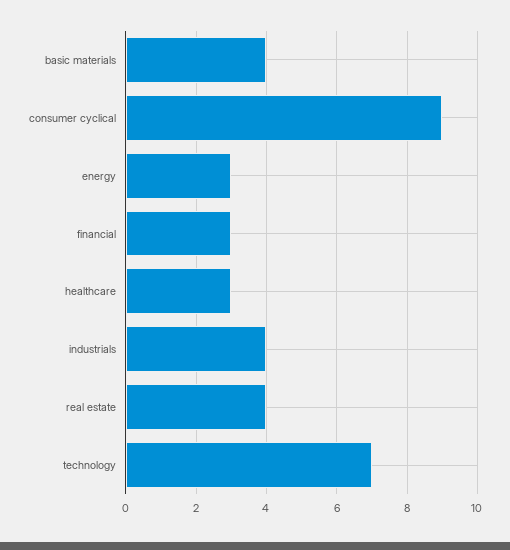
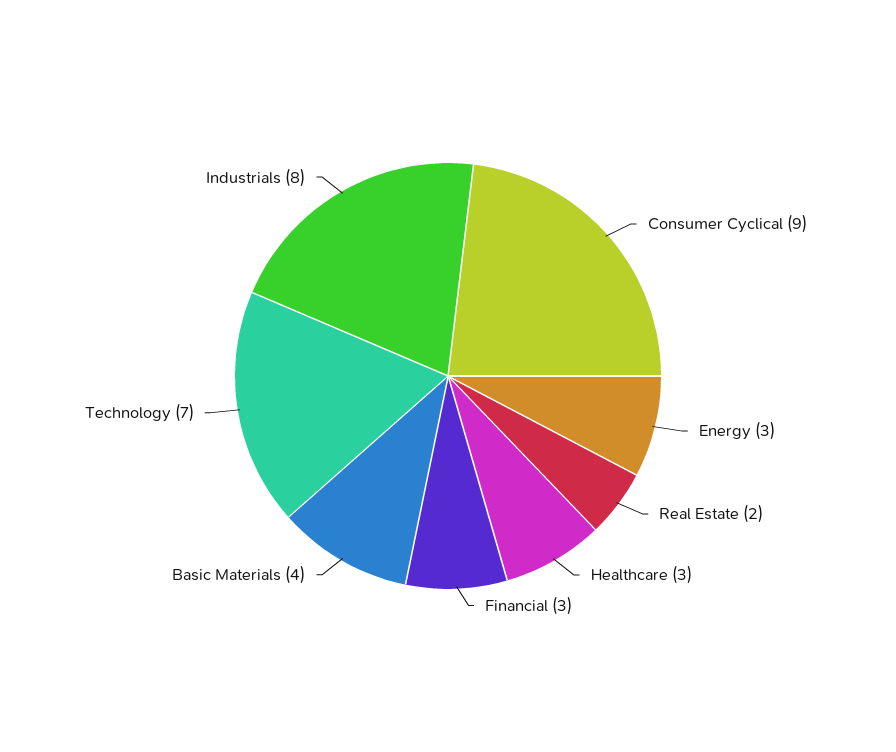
  {
    "basic materials": 4,
    "consumer cyclical": 9,
    "energy": 3,
    "financial": 3,
    "healthcare": 3,
-   "industrials": 4,
+   "industrials": 8,
-   "real estate": 4,
+   "real estate": 2,
    "technology": 7
  }

